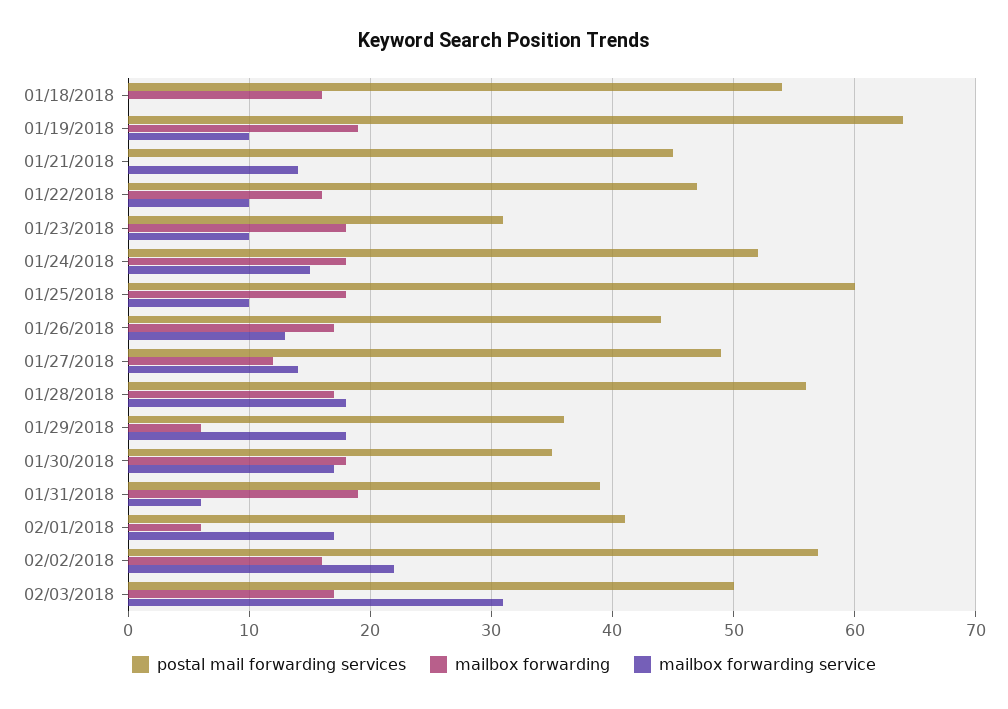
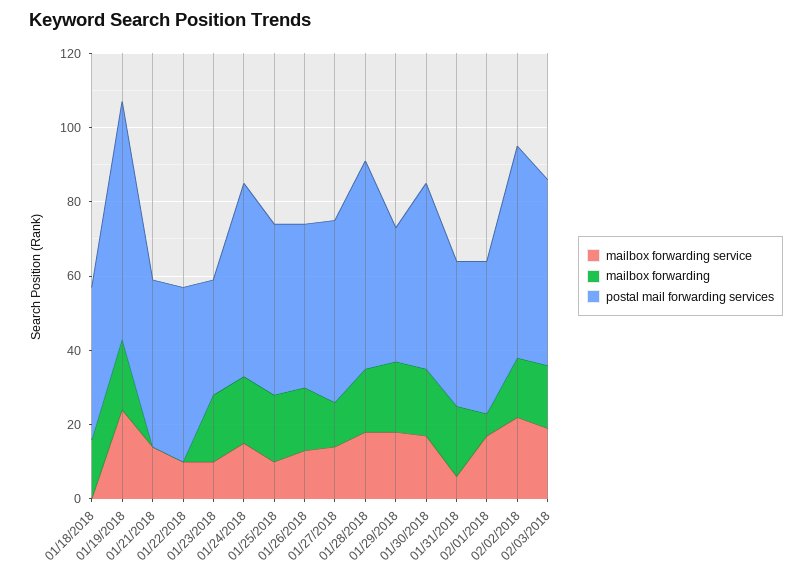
  {
    "postal mail forwarding services": {
-     "01/18/2018": 54,
+     "01/18/2018": 40,
      "01/19/2018": 64,
      "01/21/2018": 45,
      "01/22/2018": 47,
      "01/23/2018": 31,
      "01/24/2018": 52,
-     "01/25/2018": 60,
+     "01/25/2018": 45,
      "01/26/2018": 44,
      "01/27/2018": 49,
      "01/28/2018": 56,
      "01/29/2018": 36,
-     "01/30/2018": 35,
+     "01/30/2018": 50,
      "01/31/2018": 39,
      "02/01/2018": 41,
      "02/02/2018": 57,
      "02/03/2018": 50
    },
    "mailbox forwarding": {
      "01/18/2018": 16,
      "01/19/2018": 19,
      "01/21/2018": 0,
-     "01/22/2018": 16,
+     "01/22/2018": 0,
      "01/23/2018": 18,
      "01/24/2018": 18,
      "01/25/2018": 18,
      "01/26/2018": 17,
      "01/27/2018": 12,
      "01/28/2018": 17,
-     "01/29/2018": 6,
+     "01/29/2018": 20,
      "01/30/2018": 18,
      "01/31/2018": 19,
      "02/01/2018": 6,
      "02/02/2018": 16,
      "02/03/2018": 17
    },
    "mailbox forwarding service": {
      "01/18/2018": 0,
-     "01/19/2018": 10,
+     "01/19/2018": 25,
      "01/21/2018": 14,
      "01/22/2018": 10,
      "01/23/2018": 10,
      "01/24/2018": 15,
      "01/25/2018": 10,
      "01/26/2018": 13,
      "01/27/2018": 14,
      "01/28/2018": 18,
      "01/29/2018": 18,
      "01/30/2018": 17,
      "01/31/2018": 6,
      "02/01/2018": 17,
      "02/02/2018": 22,
-     "02/03/2018": 31
+     "02/03/2018": 20
    }
  }

